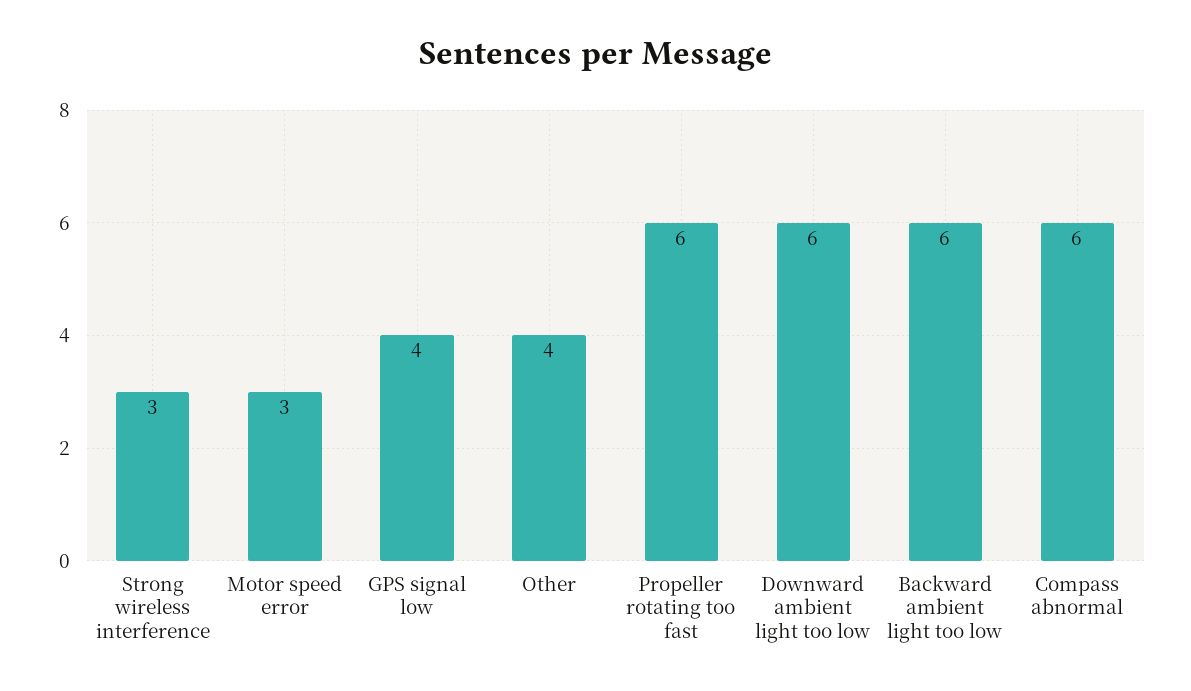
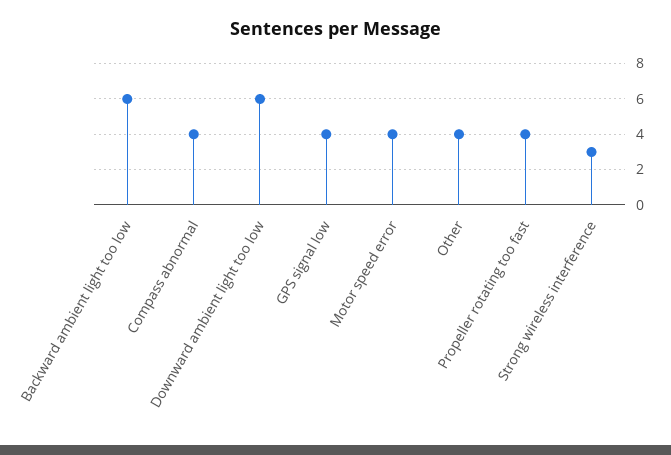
  {
    "Strong wireless interference": 3,
-   "Motor speed error": 3,
+   "Motor speed error": 4,
    "GPS signal low": 4,
    "Other": 4,
-   "Propeller rotating too fast": 6,
+   "Propeller rotating too fast": 4,
    "Downward ambient light too low": 6,
    "Backward ambient light too low": 6,
-   "Compass abnormal": 6
+   "Compass abnormal": 4
  }

